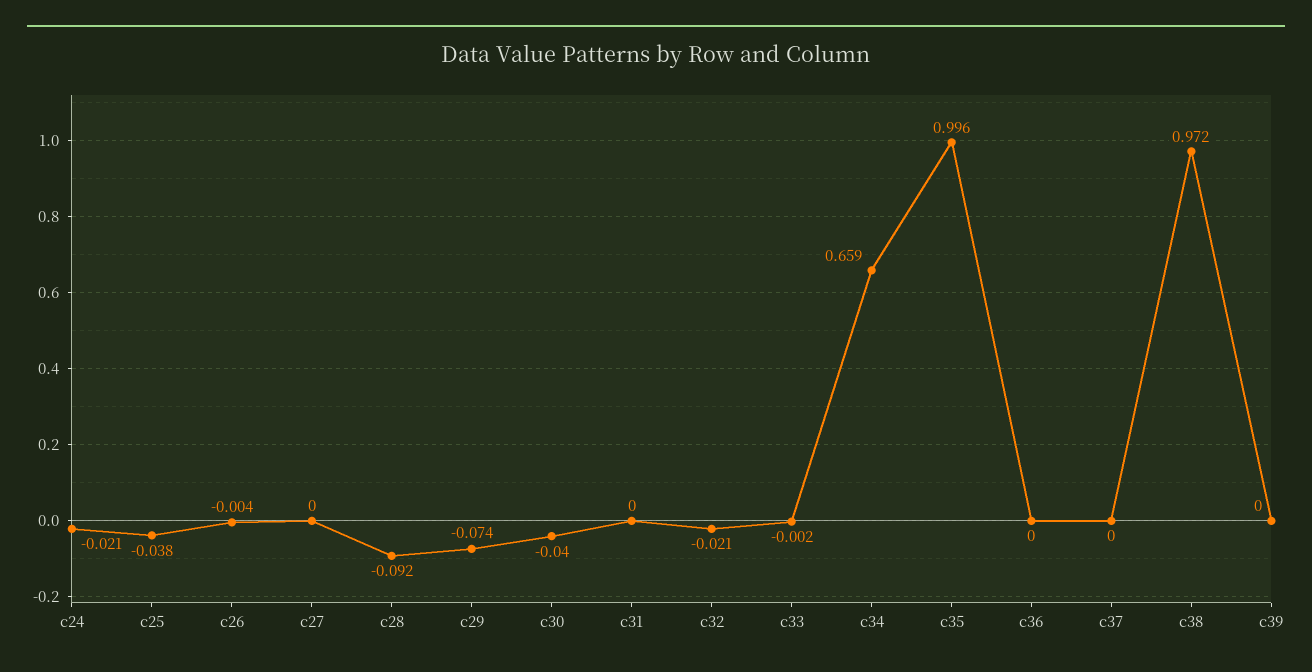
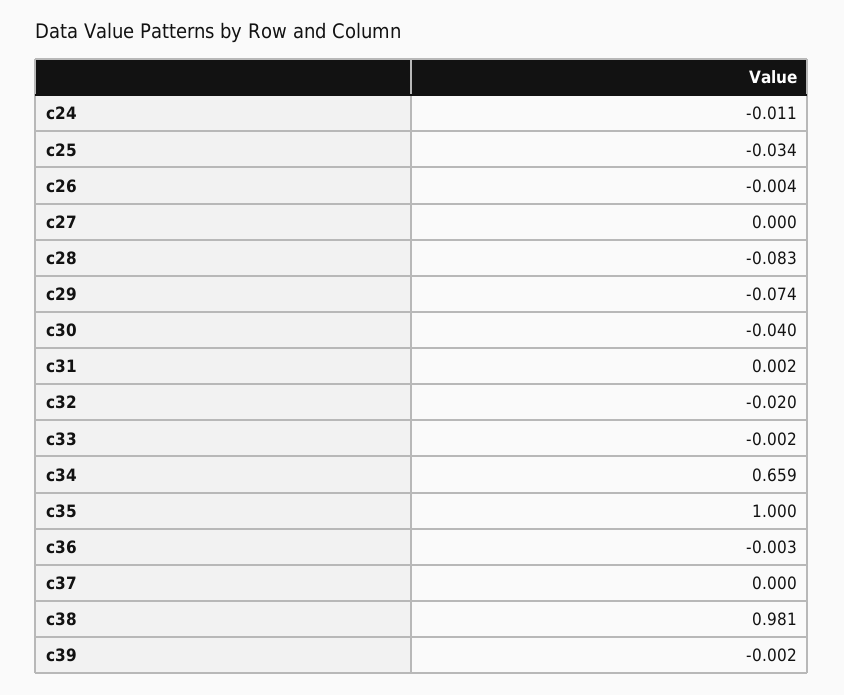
  {
-   "c24": -0.021,
+   "c24": -0.011,
-   "c25": -0.038,
+   "c25": -0.034,
    "c26": -0.004,
    "c27": 0,
-   "c28": -0.092,
+   "c28": -0.083,
    "c29": -0.074,
    "c30": -0.04,
-   "c31": 0,
+   "c31": 0.002,
-   "c32": -0.021,
+   "c32": -0.02,
    "c33": -0.002,
    "c34": 0.659,
-   "c35": 0.996,
+   "c35": 1,
-   "c36": 0,
+   "c36": -0.003,
    "c37": 0,
-   "c38": 0.972,
+   "c38": 0.981,
-   "c39": 0
+   "c39": -0.002
  }

